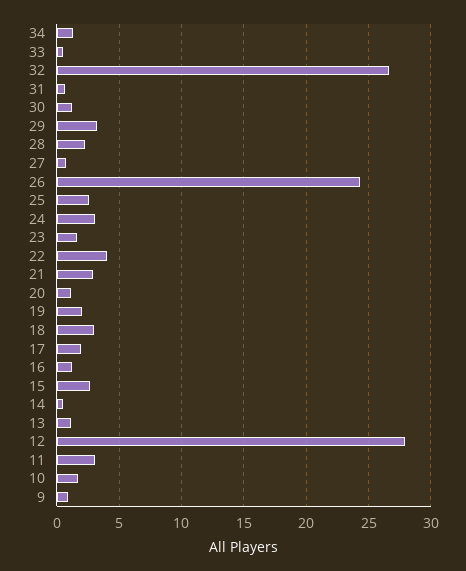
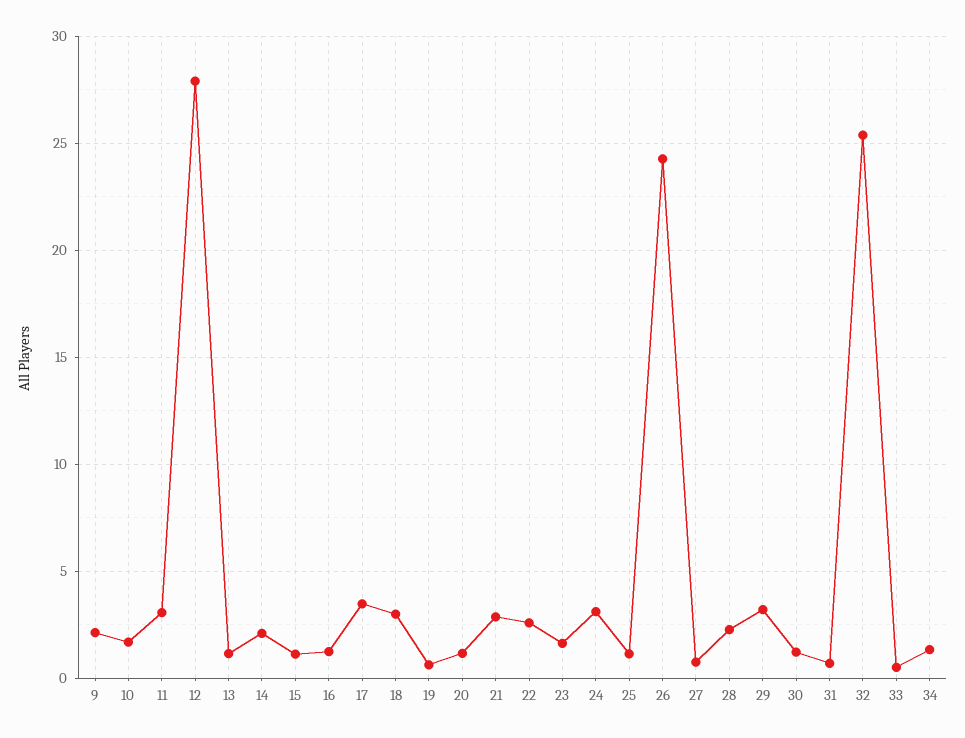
  {
    "34": 1.5,
    "33": 0.5,
-   "32": 26.5,
+   "32": 25.5,
    "31": 0.5,
    "30": 1,
    "29": 3,
    "28": 2.5,
    "27": 1,
    "26": 24.5,
-   "25": 2.5,
+   "25": 1,
    "24": 3,
    "23": 1.5,
-   "22": 4,
+   "22": 2.5,
    "21": 3,
    "20": 1,
-   "19": 2,
+   "19": 0.5,
    "18": 3,
-   "17": 2,
+   "17": 3.5,
    "16": 1,
-   "15": 2.5,
+   "15": 1,
-   "14": 0.5,
+   "14": 2,
    "13": 1,
    "12": 28,
    "11": 3,
    "10": 1.5,
-   "9": 1
+   "9": 2
  }

